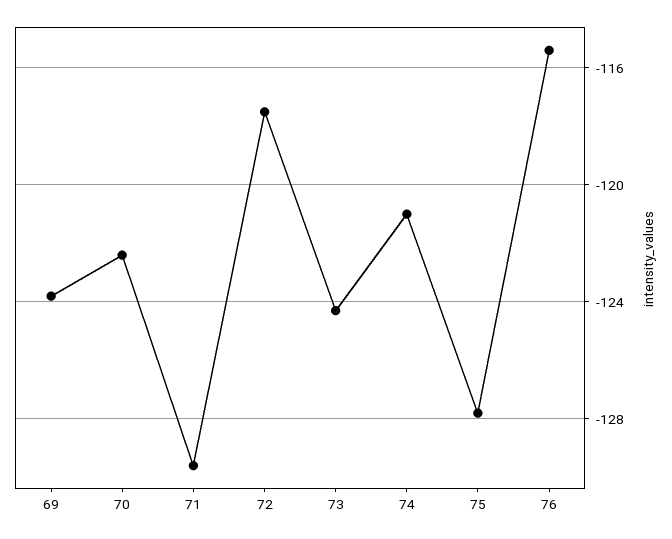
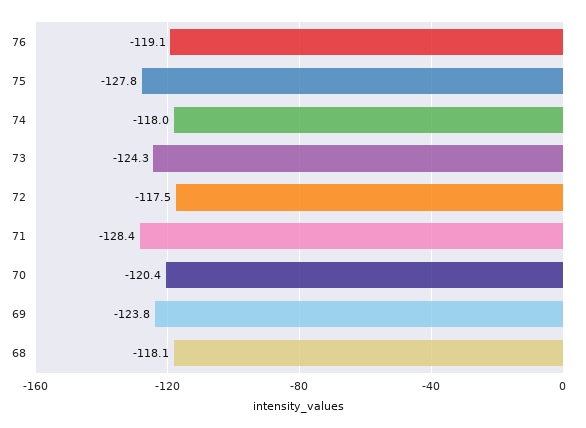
  {
    "69": -123.8,
-   "70": -122.5,
+   "70": -120.4,
-   "71": -129.5,
+   "71": -128.4,
    "72": -117.5,
    "73": -124.3,
-   "74": -121,
+   "74": -118,
    "75": -127.8,
-   "76": -115.5
+   "76": -119.1,
+   "68": -118.1
  }

